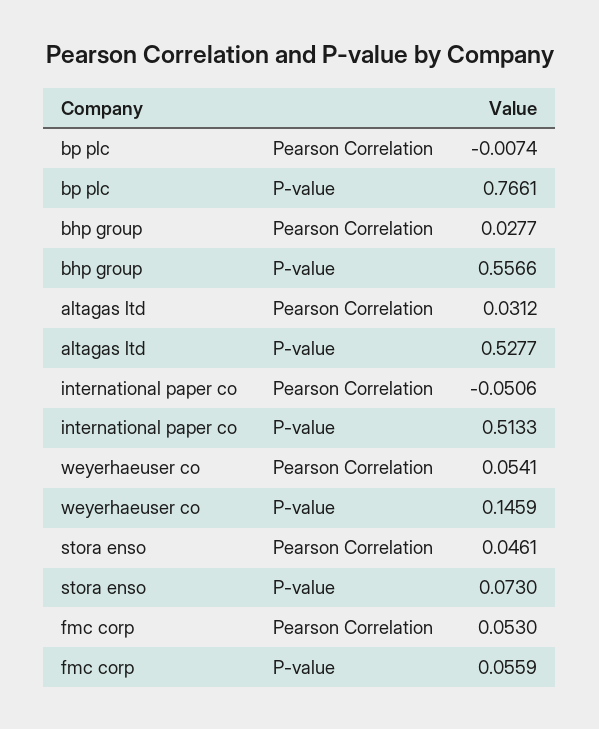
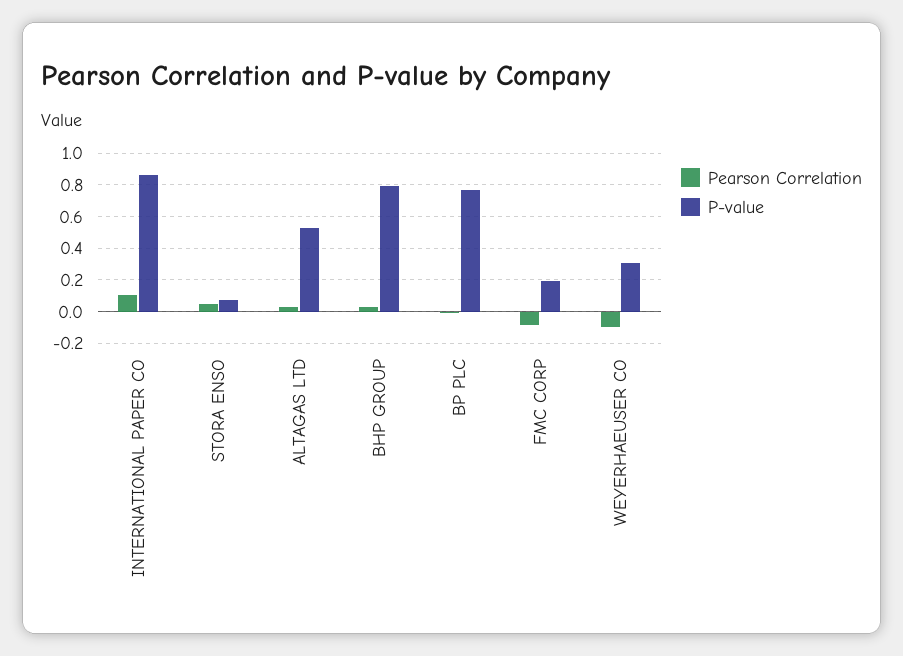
  {
    "Pearson Correlation": {
      "bp plc": -0.0074,
      "bhp group": 0.0277,
      "altagas ltd": 0.0312,
-     "international paper co": -0.0506,
+     "international paper co": 0.1,
-     "weyerhaeuser co": 0.0541,
+     "weyerhaeuser co": -0.1,
      "stora enso": 0.0461,
-     "fmc corp": 0.053
+     "fmc corp": -0.1
    },
    "P-value": {
      "bp plc": 0.7661,
-     "bhp group": 0.5566,
+     "bhp group": 0.8,
      "altagas ltd": 0.5277,
-     "international paper co": 0.5133,
+     "international paper co": 0.85,
-     "weyerhaeuser co": 0.1459,
+     "weyerhaeuser co": 0.3,
      "stora enso": 0.073,
-     "fmc corp": 0.0559
+     "fmc corp": 0.2
    }
  }

